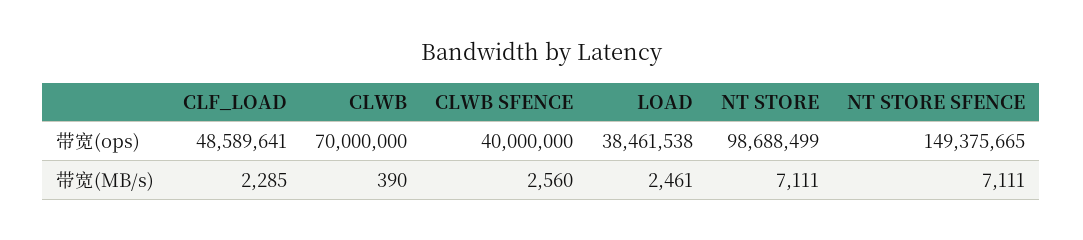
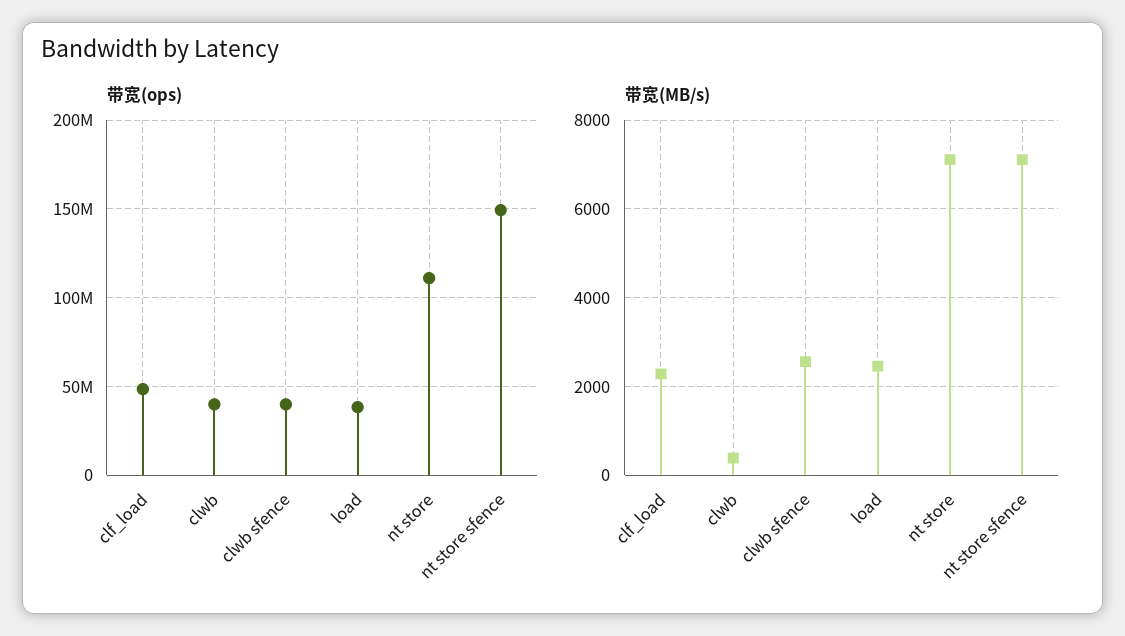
  {
    "带宽(ops)": {
      "CLF_LOAD": 48589641,
-     "CLWB": 70000000,
+     "CLWB": 40000000,
      "CLWB SFENCE": 40000000,
      "LOAD": 38461538,
-     "NT STORE": 98688499,
+     "NT STORE": 110000000,
      "NT STORE SFENCE": 149375665
    },
    "带宽(MB/s)": {
      "CLF_LOAD": 2285,
      "CLWB": 390,
      "CLWB SFENCE": 2560,
      "LOAD": 2461,
      "NT STORE": 7111,
      "NT STORE SFENCE": 7111
    }
  }

